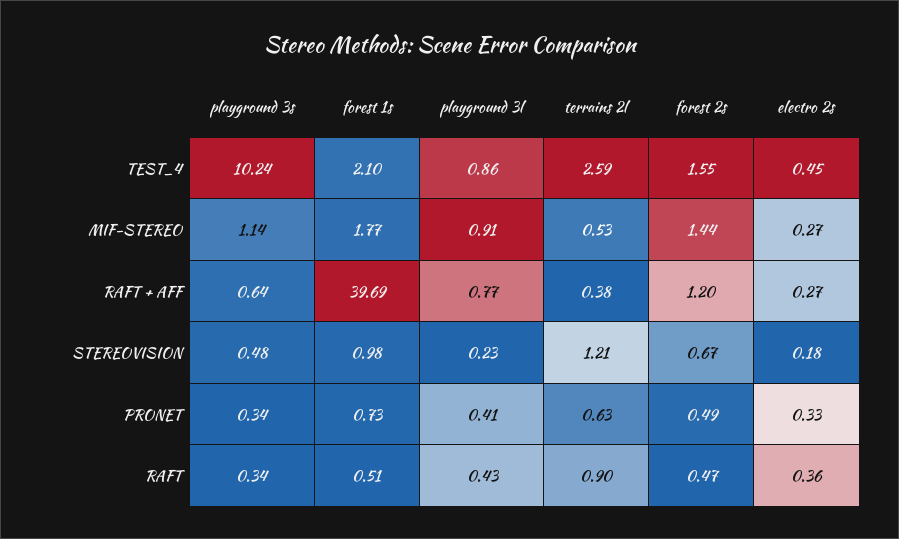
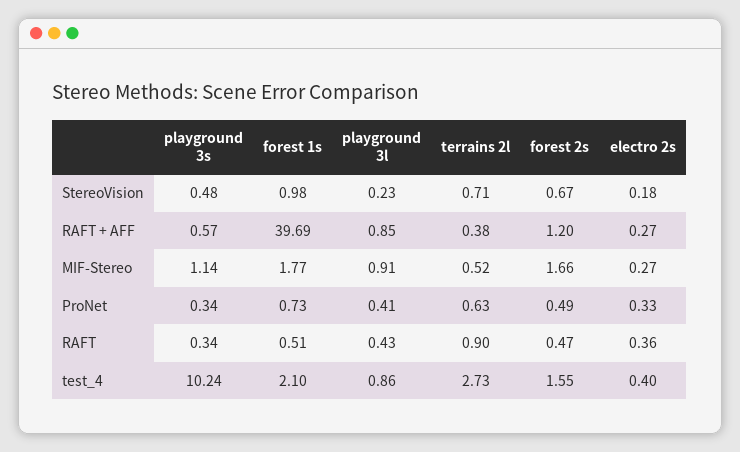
  {
    "playground 3s": {
      "TEST_4": 10.24,
      "MIF-STEREO": 1.14,
-     "RAFT + AFF": 0.64,
+     "RAFT + AFF": 0.57,
      "STEREOVISION": 0.48,
      "PRONET": 0.34,
      "RAFT": 0.34
    },
    "forest 1s": {
      "TEST_4": 2.1,
      "MIF-STEREO": 1.77,
      "RAFT + AFF": 39.69,
      "STEREOVISION": 0.98,
      "PRONET": 0.73,
      "RAFT": 0.51
    },
    "playground 3l": {
      "TEST_4": 0.86,
      "MIF-STEREO": 0.91,
-     "RAFT + AFF": 0.77,
+     "RAFT + AFF": 0.85,
      "STEREOVISION": 0.23,
      "PRONET": 0.41,
      "RAFT": 0.43
    },
    "terrains 2l": {
-     "TEST_4": 2.59,
+     "TEST_4": 2.73,
-     "MIF-STEREO": 0.53,
+     "MIF-STEREO": 0.52,
      "RAFT + AFF": 0.38,
-     "STEREOVISION": 1.21,
+     "STEREOVISION": 0.71,
      "PRONET": 0.63,
      "RAFT": 0.9
    },
    "forest 2s": {
      "TEST_4": 1.55,
-     "MIF-STEREO": 1.44,
+     "MIF-STEREO": 1.66,
      "RAFT + AFF": 1.2,
      "STEREOVISION": 0.67,
      "PRONET": 0.49,
      "RAFT": 0.47
    },
    "electro 2s": {
-     "TEST_4": 0.45,
+     "TEST_4": 0.4,
      "MIF-STEREO": 0.27,
      "RAFT + AFF": 0.27,
      "STEREOVISION": 0.18,
      "PRONET": 0.33,
      "RAFT": 0.36
    }
  }

